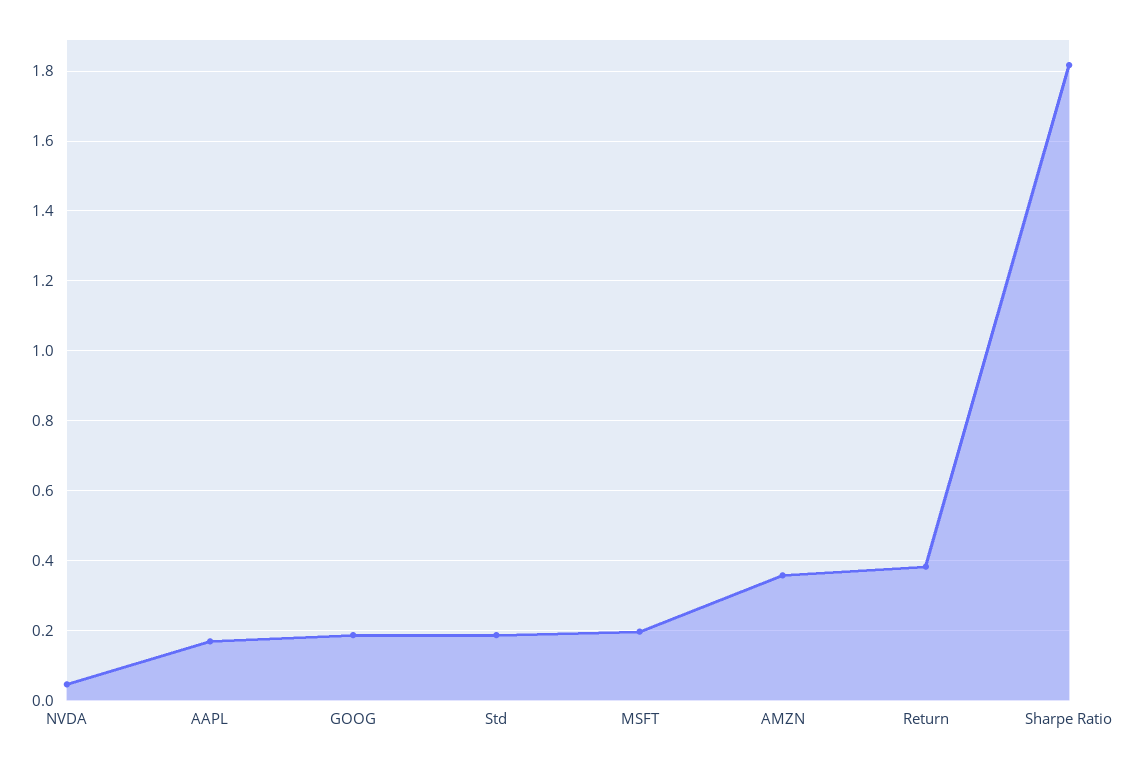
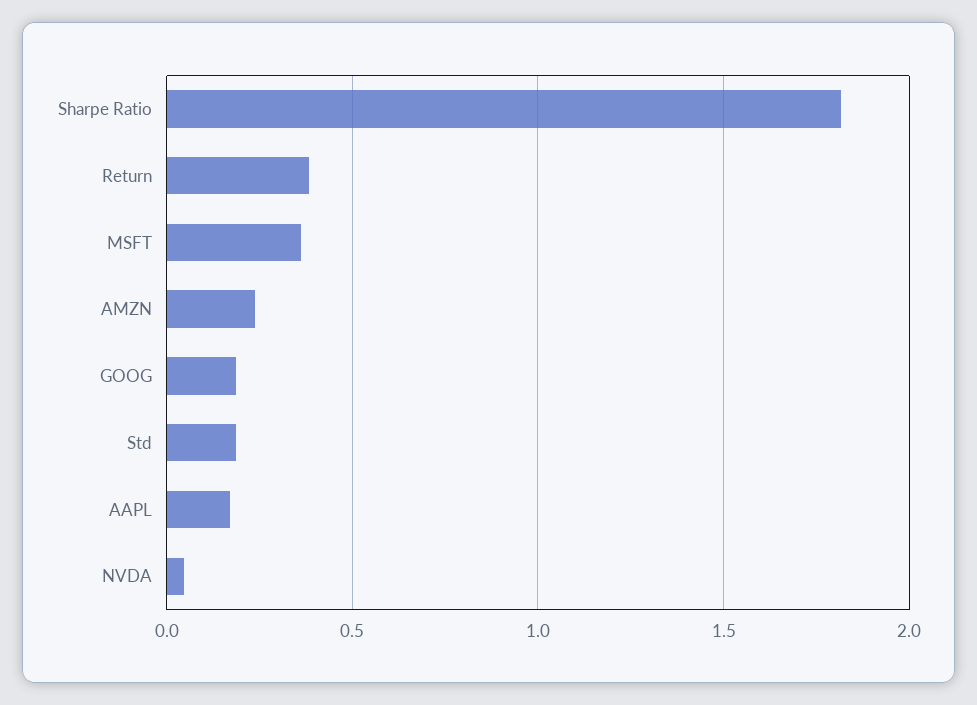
  {
    "NVDA": 0.04,
    "AAPL": 0.16,
    "GOOG": 0.18,
    "Std": 0.18,
-   "MSFT": 0.2,
+   "MSFT": 0.35,
-   "AMZN": 0.36,
+   "AMZN": 0.25,
    "Return": 0.38,
    "Sharpe Ratio": 1.82
  }

